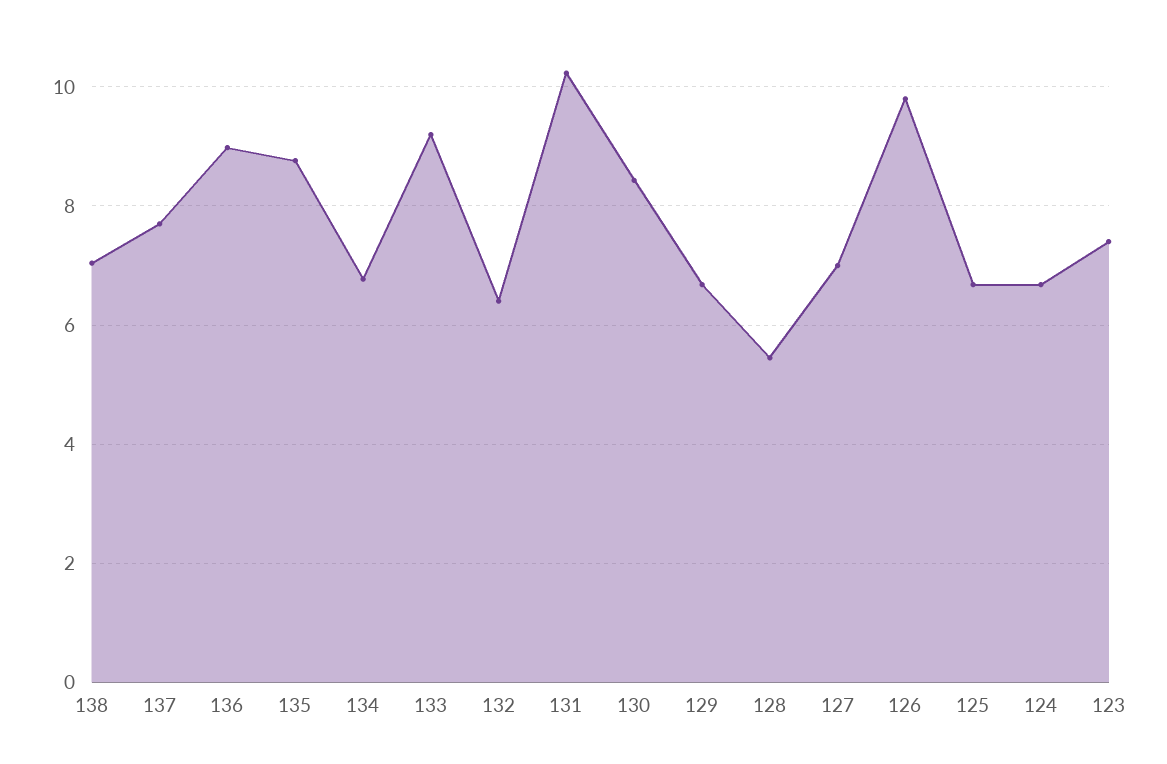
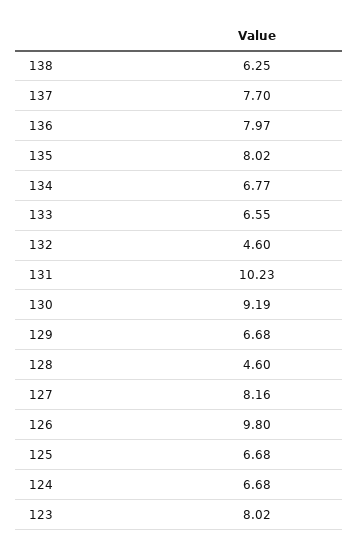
  {
-   "138": 7,
+   "138": 6.25,
    "137": 7.7,
-   "136": 9,
+   "136": 7.97,
-   "135": 8.8,
+   "135": 8.02,
    "134": 6.77,
-   "133": 9.2,
+   "133": 6.55,
-   "132": 6.4,
+   "132": 4.6,
    "131": 10.23,
-   "130": 8.4,
+   "130": 9.19,
    "129": 6.68,
-   "128": 5.4,
+   "128": 4.6,
-   "127": 7,
+   "127": 8.16,
    "126": 9.8,
    "125": 6.68,
    "124": 6.68,
-   "123": 7.4
+   "123": 8.02
  }

